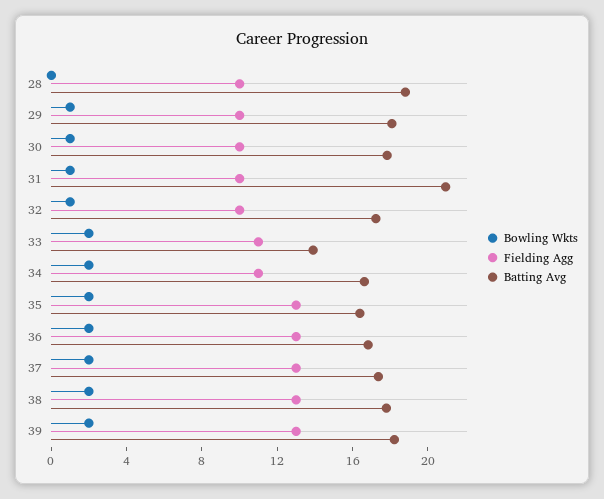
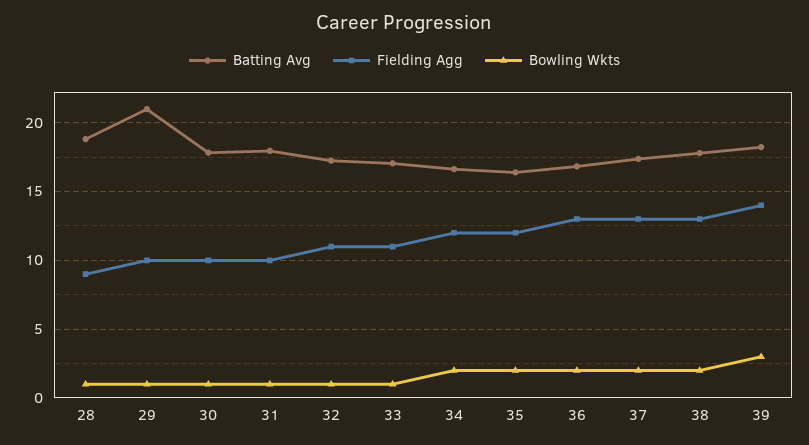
  {
    "Bowling Wkts": {
-     "28": 0,
+     "28": 1,
      "29": 1,
      "30": 1,
      "31": 1,
      "32": 1,
-     "33": 2,
+     "33": 1,
      "34": 2,
      "35": 2,
      "36": 2,
      "37": 2,
      "38": 2,
-     "39": 2
+     "39": 3
    },
    "Fielding Agg": {
-     "28": 10,
+     "28": 9,
      "29": 10,
      "30": 10,
      "31": 10,
-     "32": 10,
+     "32": 11,
      "33": 11,
-     "34": 11,
+     "34": 12,
-     "35": 13,
+     "35": 12,
      "36": 13,
      "37": 13,
      "38": 13,
-     "39": 13
+     "39": 14
    },
    "Batting Avg": {
      "28": 19,
-     "29": 18,
+     "29": 21,
      "30": 18,
-     "31": 21,
+     "31": 18,
      "32": 17,
-     "33": 14,
+     "33": 17,
      "34": 16.5,
      "35": 16.5,
      "36": 17,
      "37": 17.5,
      "38": 18,
      "39": 18
    }
  }

